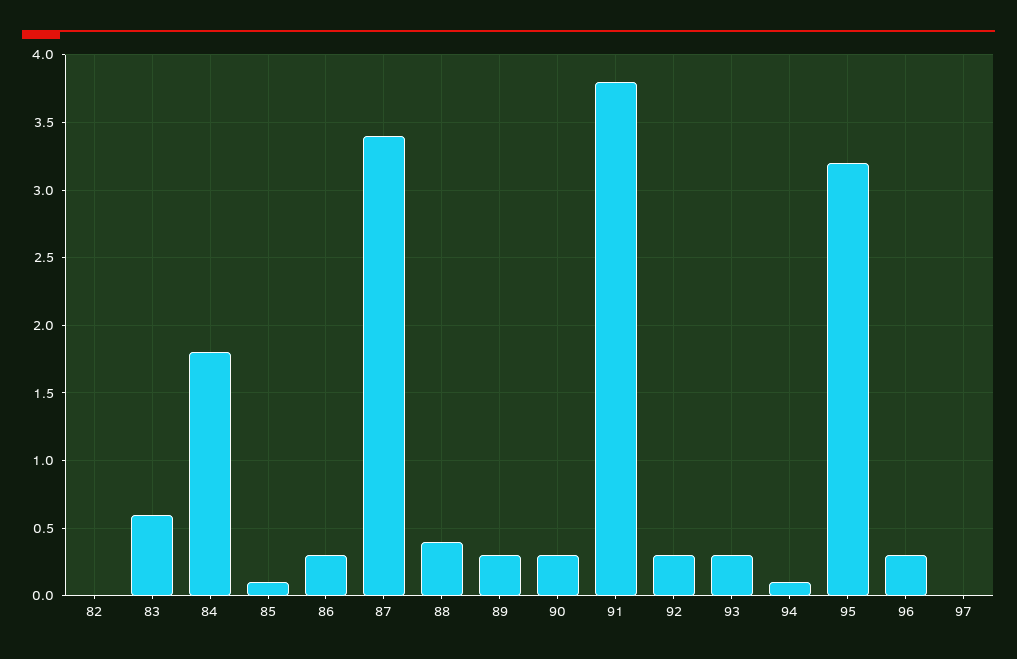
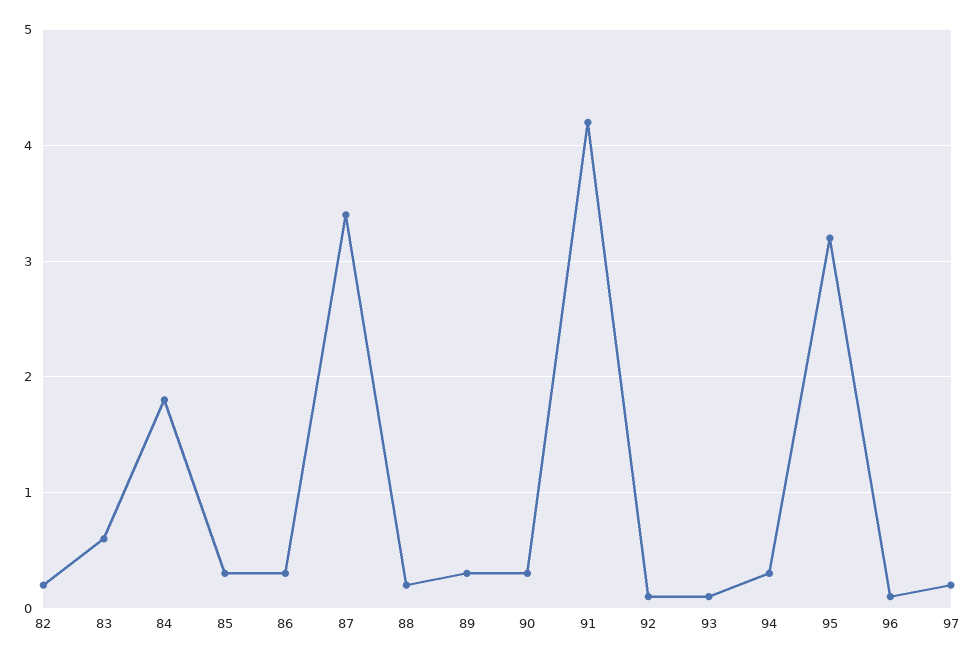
  {
-   "82": 0,
+   "82": 0.2,
    "83": 0.6,
    "84": 1.8,
-   "85": 0.1,
+   "85": 0.3,
    "86": 0.3,
    "87": 3.4,
-   "88": 0.4,
+   "88": 0.2,
    "89": 0.3,
    "90": 0.3,
-   "91": 3.8,
+   "91": 4.2,
-   "92": 0.3,
+   "92": 0.1,
-   "93": 0.3,
+   "93": 0.1,
-   "94": 0.1,
+   "94": 0.3,
    "95": 3.2,
-   "96": 0.3,
+   "96": 0.1,
-   "97": 0
+   "97": 0.2
  }

